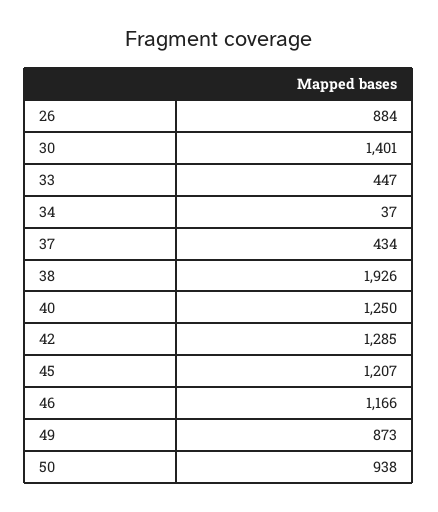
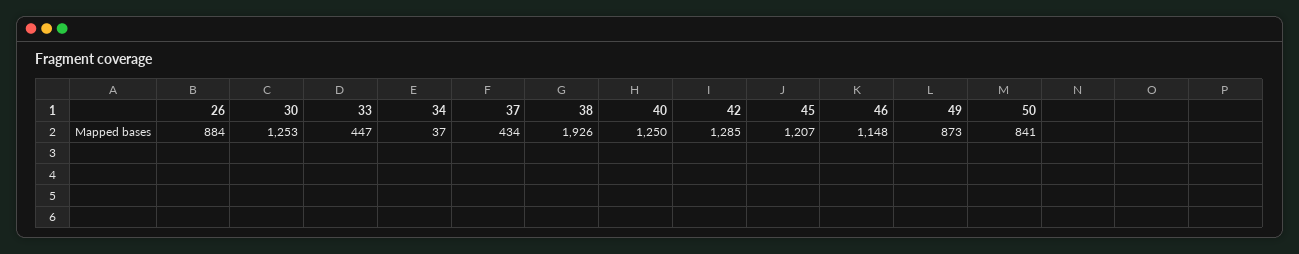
  {
    "26": 884,
-   "30": 1401,
+   "30": 1253,
    "33": 447,
    "34": 37,
    "37": 434,
    "38": 1926,
    "40": 1250,
    "42": 1285,
    "45": 1207,
-   "46": 1166,
+   "46": 1148,
    "49": 873,
-   "50": 938
+   "50": 841
  }

